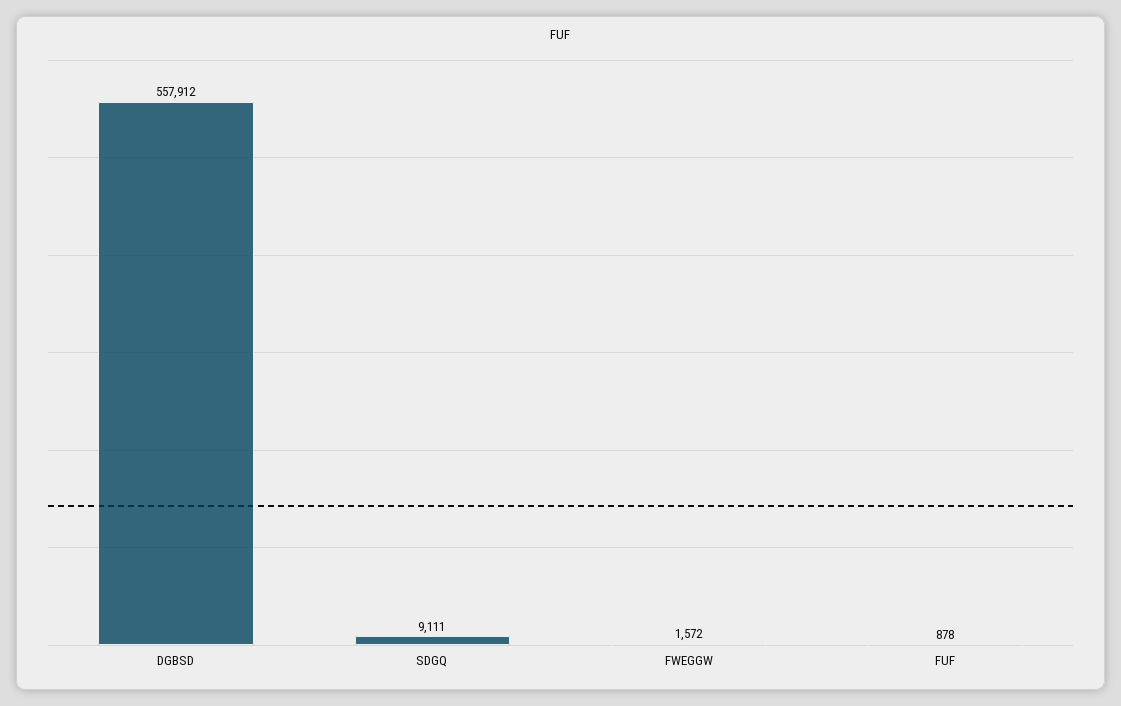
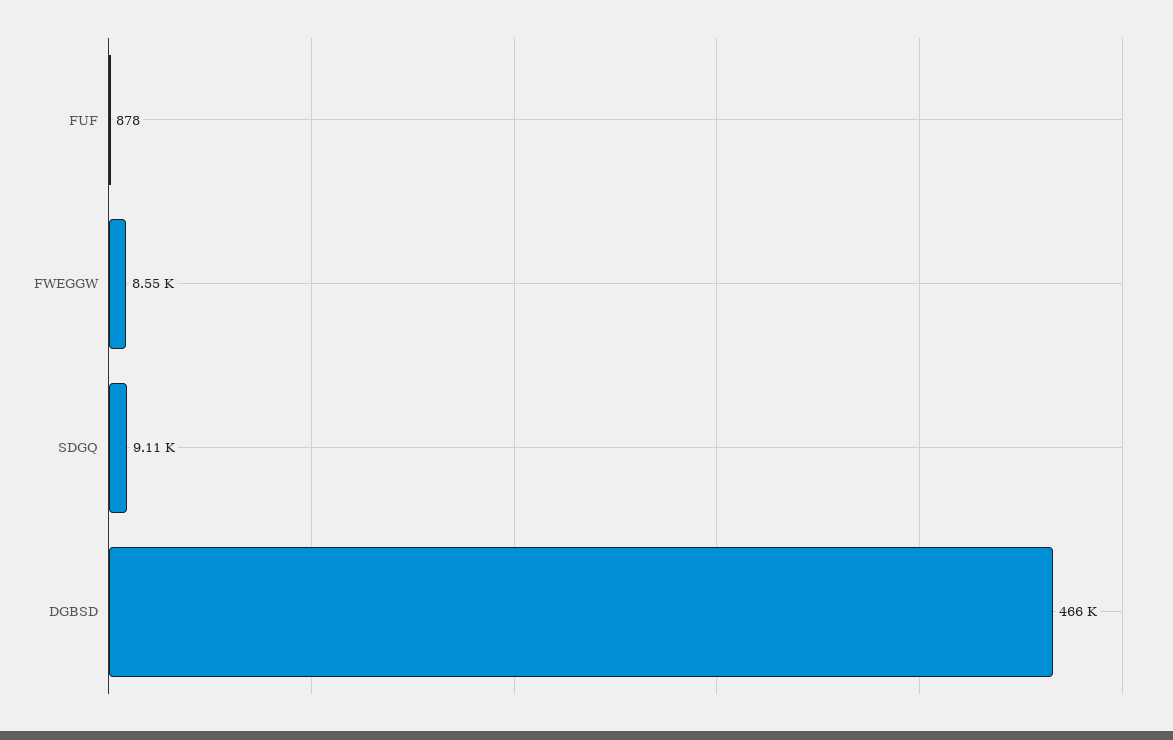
  {
-   "DGBSD": 557912,
+   "DGBSD": 466000,
    "SDGQ": 9111,
-   "FWEGGW": 1572,
+   "FWEGGW": 8550,
    "FUF": 878
  }

